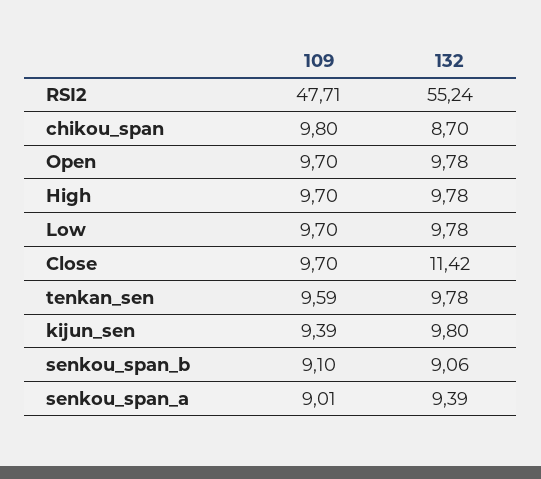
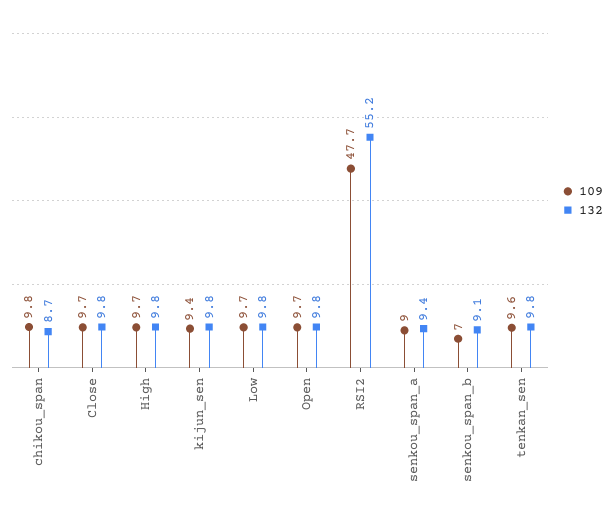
  {
    "109": {
      "RSI2": 47.71,
      "chikou_span": 9.8,
      "Open": 9.7,
      "High": 9.7,
      "Low": 9.7,
      "Close": 9.7,
      "tenkan_sen": 9.59,
      "kijun_sen": 9.39,
-     "senkou_span_b": 9.1,
+     "senkou_span_b": 7,
      "senkou_span_a": 9.01
    },
    "132": {
      "RSI2": 55.24,
      "chikou_span": 8.7,
      "Open": 9.78,
      "High": 9.78,
      "Low": 9.78,
-     "Close": 11.42,
+     "Close": 9.8,
      "tenkan_sen": 9.78,
      "kijun_sen": 9.8,
      "senkou_span_b": 9.06,
      "senkou_span_a": 9.39
    }
  }

